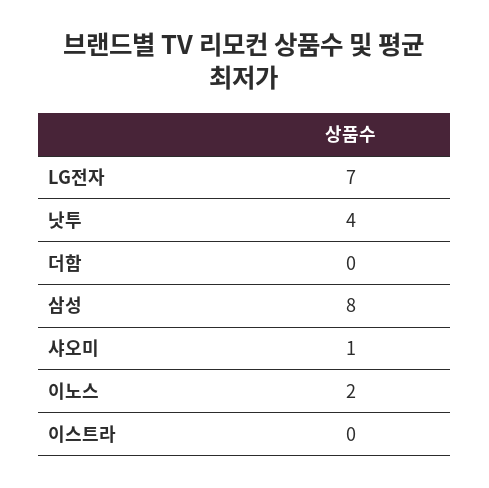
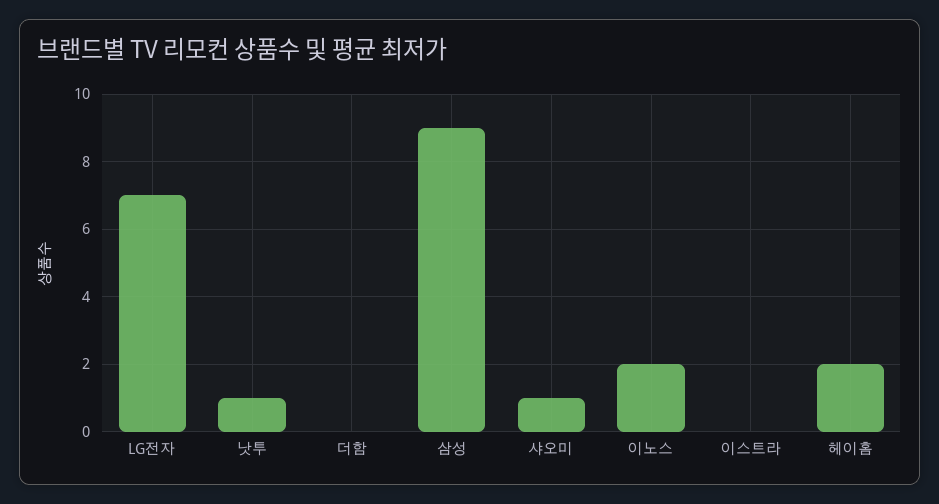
  {
    "LG전자": 7,
-   "낫투": 4,
+   "낫투": 1,
    "더함": 0,
-   "삼성": 8,
+   "삼성": 9,
    "샤오미": 1,
    "이노스": 2,
-   "이스트라": 0
+   "이스트라": 0,
+   "헤이홈": 2
  }

